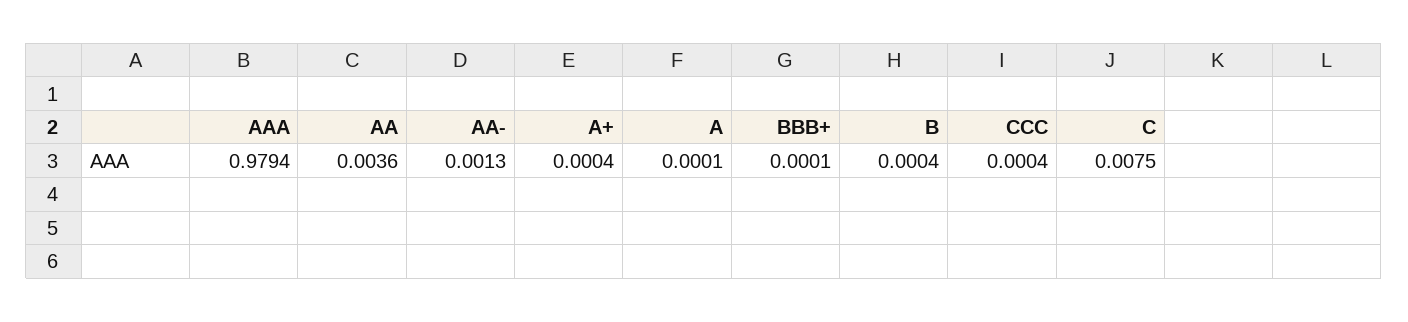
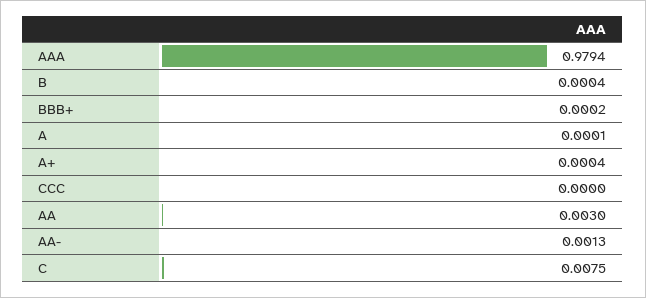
  {
    "AAA": 0.9794,
-   "AA": 0.0036,
+   "AA": 0.003,
    "AA-": 0.0013,
    "A+": 0.0004,
    "A": 0.0001,
-   "BBB+": 0.0001,
+   "BBB+": 0.0002,
    "B": 0.0004,
-   "CCC": 0.0004,
+   "CCC": 0,
    "C": 0.0075
  }

